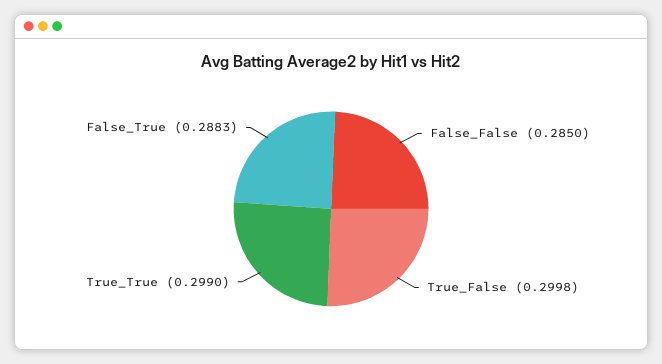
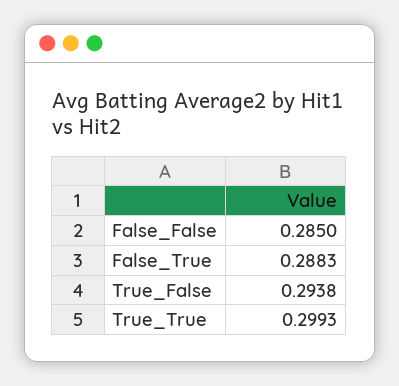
  {
    "False_False": 0.285,
-   "True_False": 0.2998,
+   "True_False": 0.2938,
-   "True_True": 0.299,
+   "True_True": 0.2993,
    "False_True": 0.2883
  }

